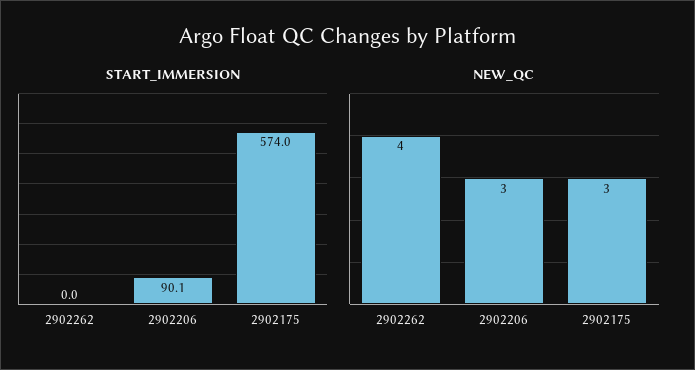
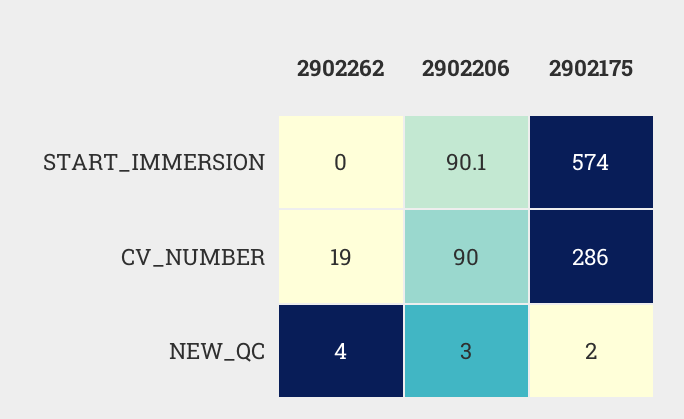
  {
    "START_IMMERSION": {
      "2902262": 0,
      "2902206": 90.1,
      "2902175": 574
    },
    "NEW_QC": {
      "2902262": 4,
      "2902206": 3,
-     "2902175": 3
+     "2902175": 2
-   }
+   },
+   "CV_NUMBER": {
+     "2902262": 19,
+     "2902206": 90,
+     "2902175": 286
+   }
  }

